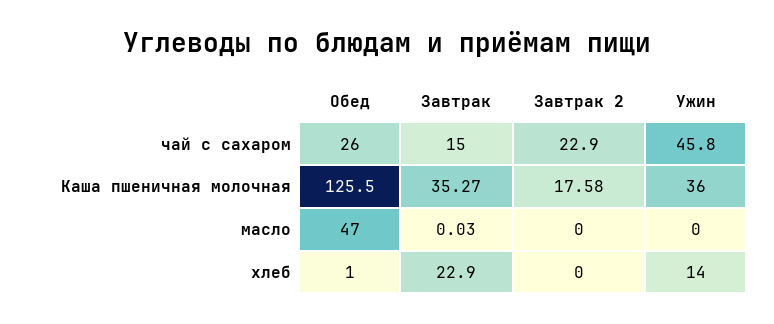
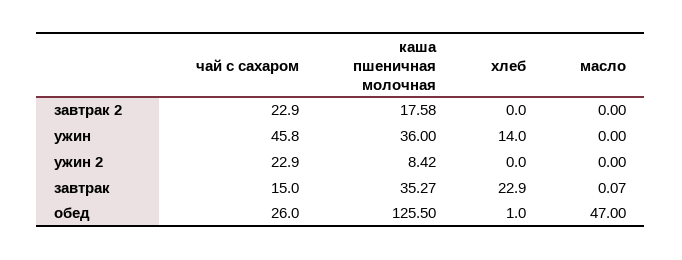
  {
    "Обед": {
      "чай с сахаром": 26,
      "Каша пшеничная молочная": 125.5,
      "масло": 47,
      "хлеб": 1
    },
    "Завтрак": {
      "чай с сахаром": 15,
      "Каша пшеничная молочная": 35.27,
-     "масло": 0.03,
+     "масло": 0.07,
      "хлеб": 22.9
    },
    "Завтрак 2": {
      "чай с сахаром": 22.9,
      "Каша пшеничная молочная": 17.58,
      "масло": 0,
      "хлеб": 0
    },
    "Ужин": {
      "чай с сахаром": 45.8,
      "Каша пшеничная молочная": 36,
      "масло": 0,
      "хлеб": 14
-   }
+   },
+   "ужин 2": {
+     "чай с сахаром": 22.9,
+     "Каша пшеничная молочная": 8.42,
+     "хлеб": 0,
+     "масло": 0
+   }
  }

